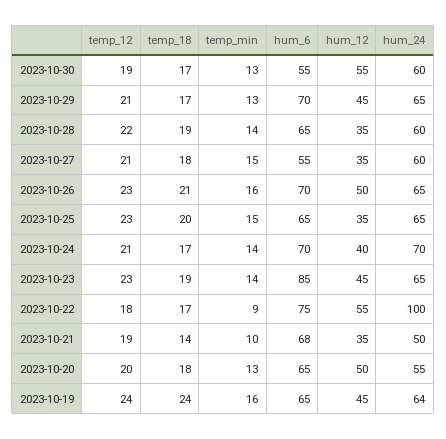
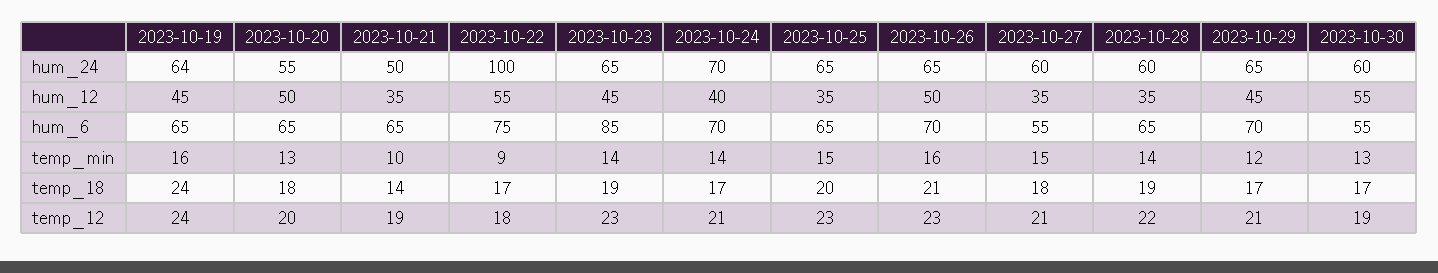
  {
    "temp_12": {
      "2023-10-30": 19,
      "2023-10-29": 21,
      "2023-10-28": 22,
      "2023-10-27": 21,
      "2023-10-26": 23,
      "2023-10-25": 23,
      "2023-10-24": 21,
      "2023-10-23": 23,
      "2023-10-22": 18,
      "2023-10-21": 19,
      "2023-10-20": 20,
      "2023-10-19": 24
    },
    "temp_18": {
      "2023-10-30": 17,
      "2023-10-29": 17,
      "2023-10-28": 19,
      "2023-10-27": 18,
      "2023-10-26": 21,
      "2023-10-25": 20,
      "2023-10-24": 17,
      "2023-10-23": 19,
      "2023-10-22": 17,
      "2023-10-21": 14,
      "2023-10-20": 18,
      "2023-10-19": 24
    },
    "temp_min": {
      "2023-10-30": 13,
-     "2023-10-29": 13,
+     "2023-10-29": 12,
      "2023-10-28": 14,
      "2023-10-27": 15,
      "2023-10-26": 16,
      "2023-10-25": 15,
      "2023-10-24": 14,
      "2023-10-23": 14,
      "2023-10-22": 9,
      "2023-10-21": 10,
      "2023-10-20": 13,
      "2023-10-19": 16
    },
    "hum_6": {
      "2023-10-30": 55,
      "2023-10-29": 70,
      "2023-10-28": 65,
      "2023-10-27": 55,
      "2023-10-26": 70,
      "2023-10-25": 65,
      "2023-10-24": 70,
      "2023-10-23": 85,
      "2023-10-22": 75,
-     "2023-10-21": 68,
+     "2023-10-21": 65,
      "2023-10-20": 65,
      "2023-10-19": 65
    },
    "hum_12": {
      "2023-10-30": 55,
      "2023-10-29": 45,
      "2023-10-28": 35,
      "2023-10-27": 35,
      "2023-10-26": 50,
      "2023-10-25": 35,
      "2023-10-24": 40,
      "2023-10-23": 45,
      "2023-10-22": 55,
      "2023-10-21": 35,
      "2023-10-20": 50,
      "2023-10-19": 45
    },
    "hum_24": {
      "2023-10-30": 60,
      "2023-10-29": 65,
      "2023-10-28": 60,
      "2023-10-27": 60,
      "2023-10-26": 65,
      "2023-10-25": 65,
      "2023-10-24": 70,
      "2023-10-23": 65,
      "2023-10-22": 100,
      "2023-10-21": 50,
      "2023-10-20": 55,
      "2023-10-19": 64
    }
  }

